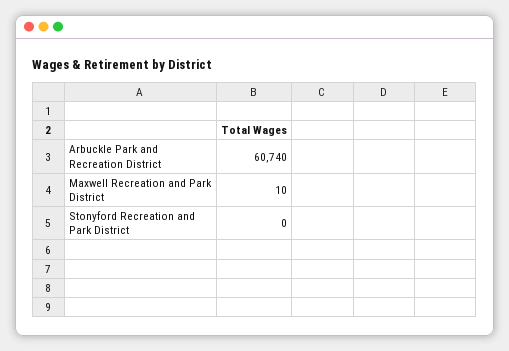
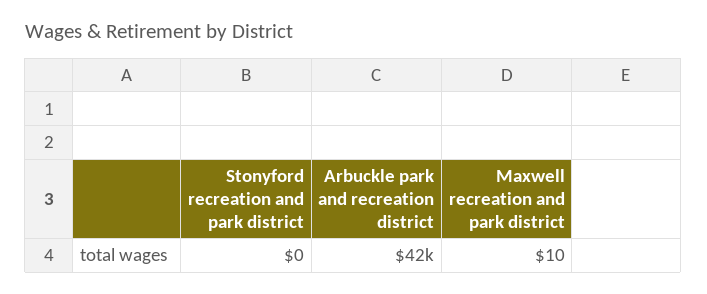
  {
-   "Arbuckle Park and Recreation District": 60740,
+   "Arbuckle Park and Recreation District": 42000,
    "Maxwell Recreation and Park District": 10,
    "Stonyford Recreation and Park District": 0
  }

